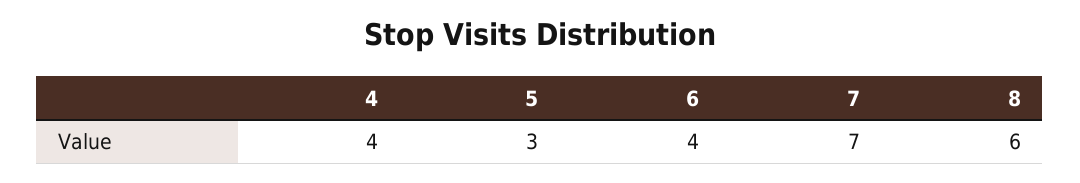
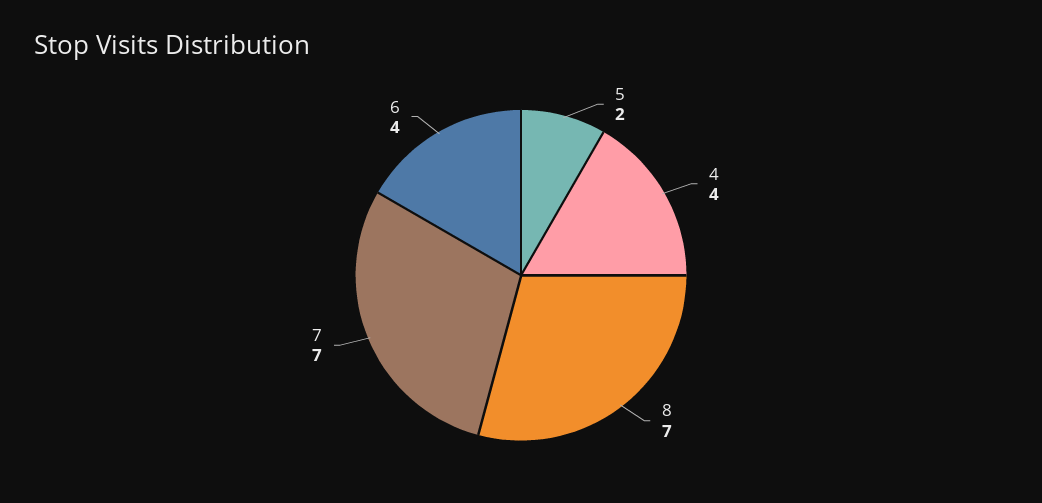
  {
    "4": 4,
-   "5": 3,
+   "5": 2,
    "6": 4,
    "7": 7,
-   "8": 6
+   "8": 7
  }

